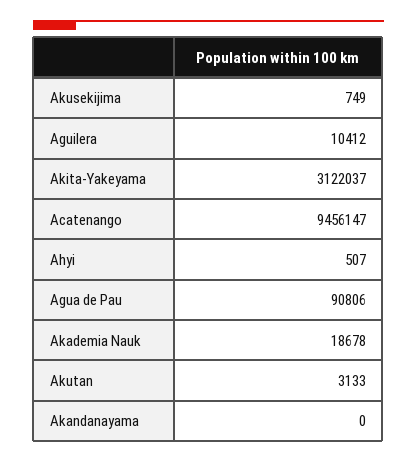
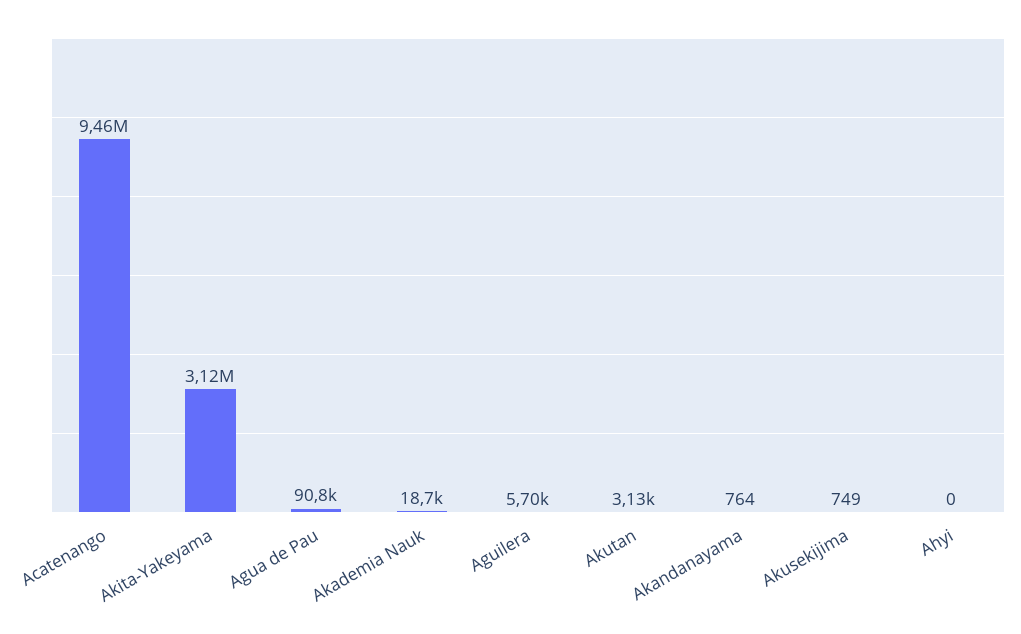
  {
    "Akusekijima": 749,
-   "Aguilera": 10412,
+   "Aguilera": 5700,
    "Akita-Yakeyama": 3122037,
    "Acatenango": 9456147,
-   "Ahyi": 507,
+   "Ahyi": 0,
    "Agua de Pau": 90806,
    "Akademia Nauk": 18678,
    "Akutan": 3133,
-   "Akandanayama": 0
+   "Akandanayama": 764
  }

